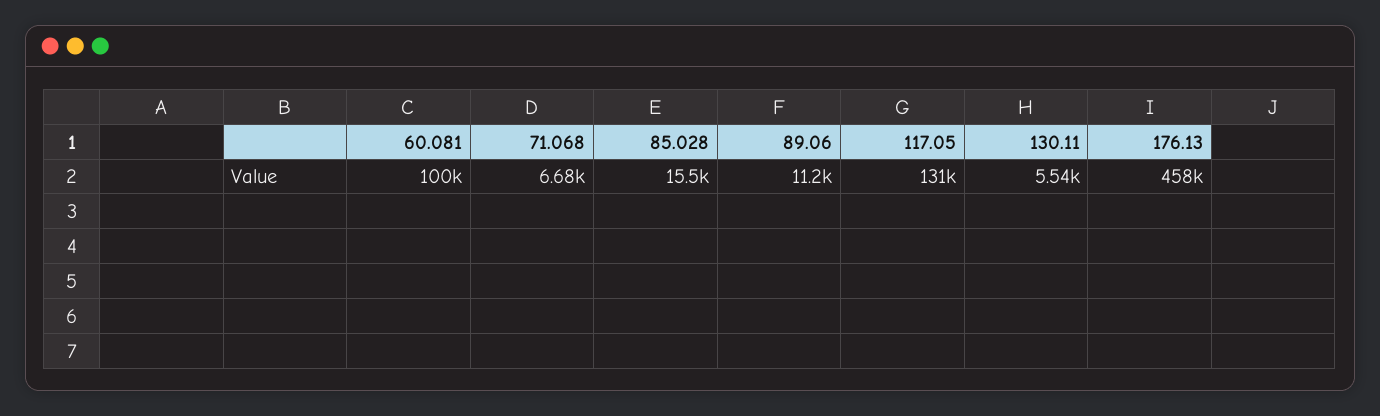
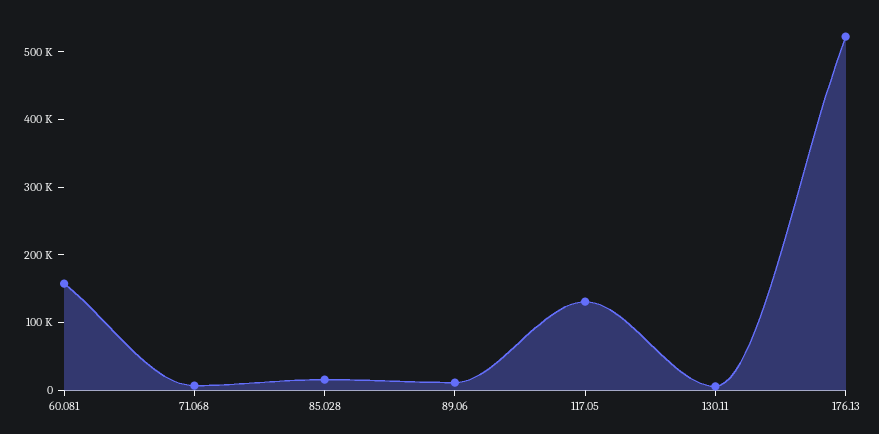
  {
-   "60.081": 100000,
+   "60.081": 160000,
    "71.068": 6680,
    "85.028": 15500,
    "89.06": 11200,
    "117.05": 131000,
    "130.11": 5540,
-   "176.13": 458000
+   "176.13": 520000
  }

